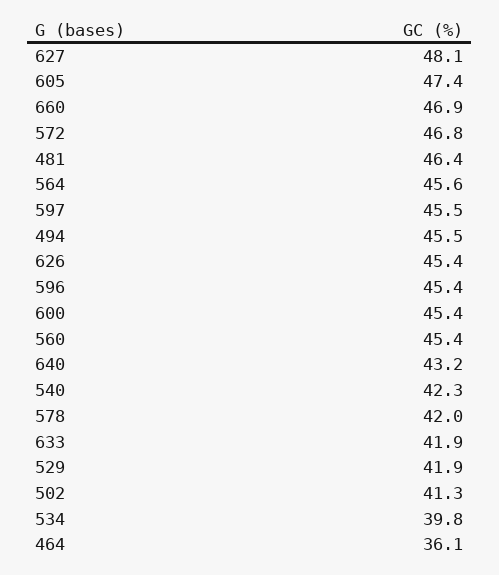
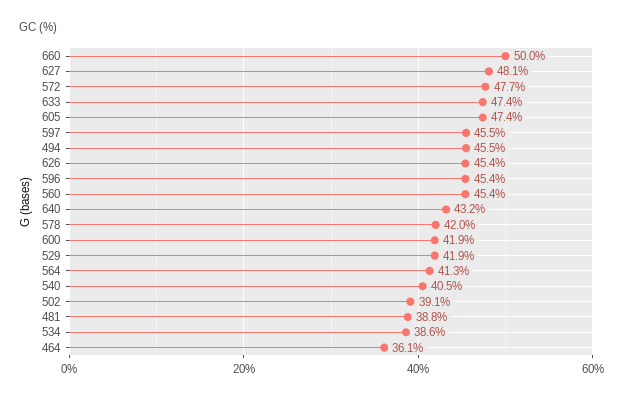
  {
    "627": 48.1,
    "605": 47.4,
-   "660": 46.9,
+   "660": 50,
-   "572": 46.8,
+   "572": 47.7,
-   "481": 46.4,
+   "481": 38.8,
-   "564": 45.6,
+   "564": 41.3,
    "597": 45.5,
    "494": 45.5,
    "626": 45.4,
    "596": 45.4,
-   "600": 45.4,
+   "600": 41.9,
    "560": 45.4,
    "640": 43.2,
-   "540": 42.3,
+   "540": 40.5,
    "578": 42,
-   "633": 41.9,
+   "633": 47.4,
    "529": 41.9,
-   "502": 41.3,
+   "502": 39.1,
-   "534": 39.8,
+   "534": 38.6,
    "464": 36.1
  }

